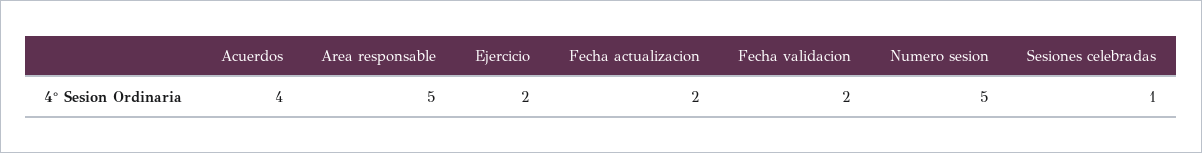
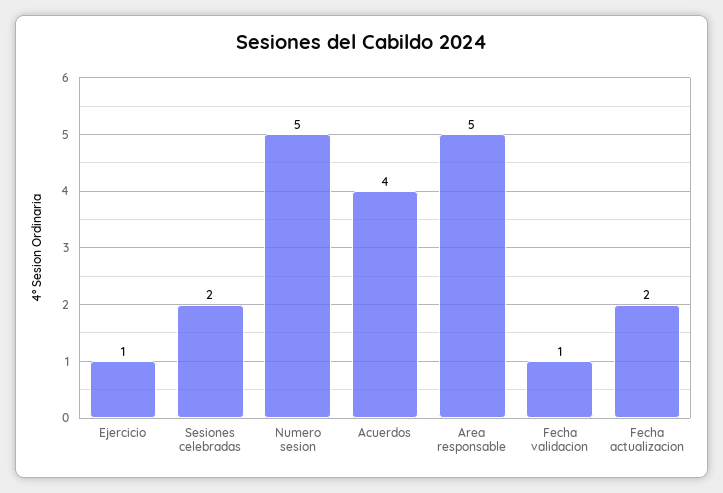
  {
    "Acuerdos": 4,
    "Area responsable": 5,
-   "Ejercicio": 2,
+   "Ejercicio": 1,
    "Fecha actualizacion": 2,
-   "Fecha validacion": 2,
+   "Fecha validacion": 1,
    "Numero sesion": 5,
-   "Sesiones celebradas": 1
+   "Sesiones celebradas": 2
  }

